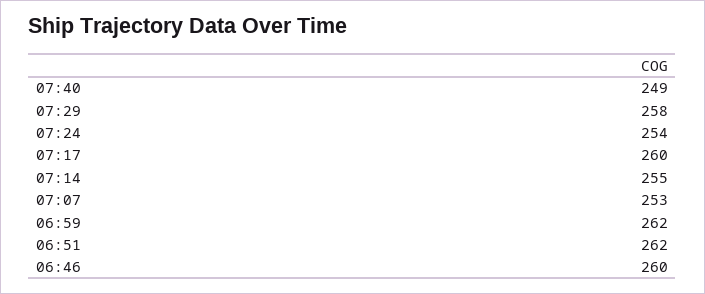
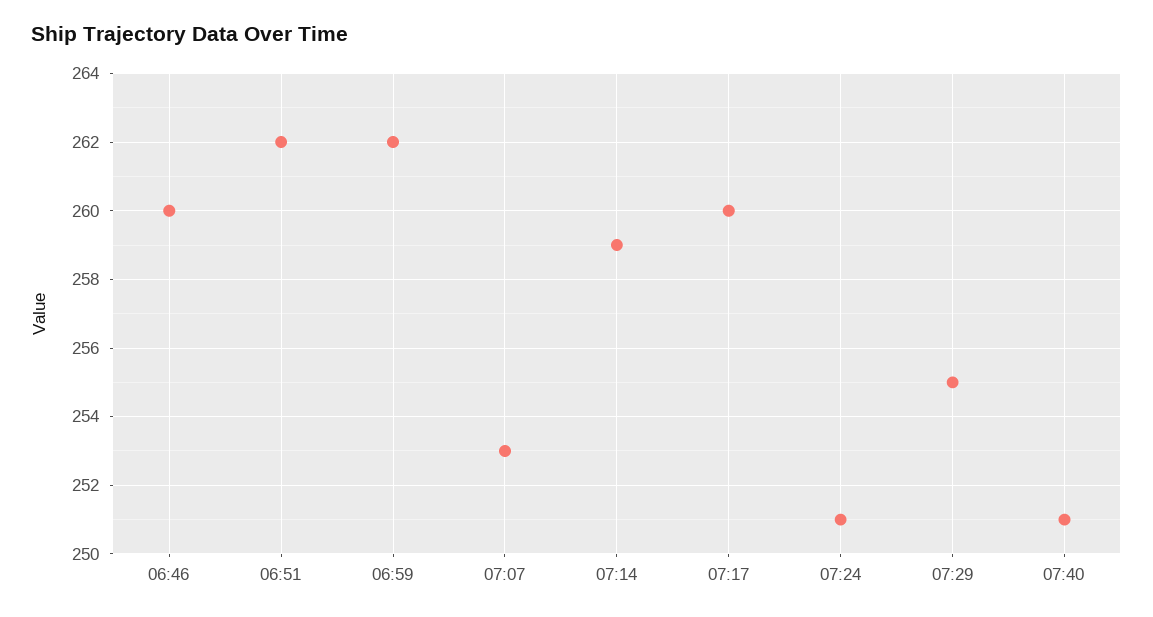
  {
-   "07:40": 249,
+   "07:40": 251,
-   "07:29": 258,
+   "07:29": 255,
-   "07:24": 254,
+   "07:24": 251,
    "07:17": 260,
-   "07:14": 255,
+   "07:14": 259,
    "07:07": 253,
    "06:59": 262,
    "06:51": 262,
    "06:46": 260
  }

